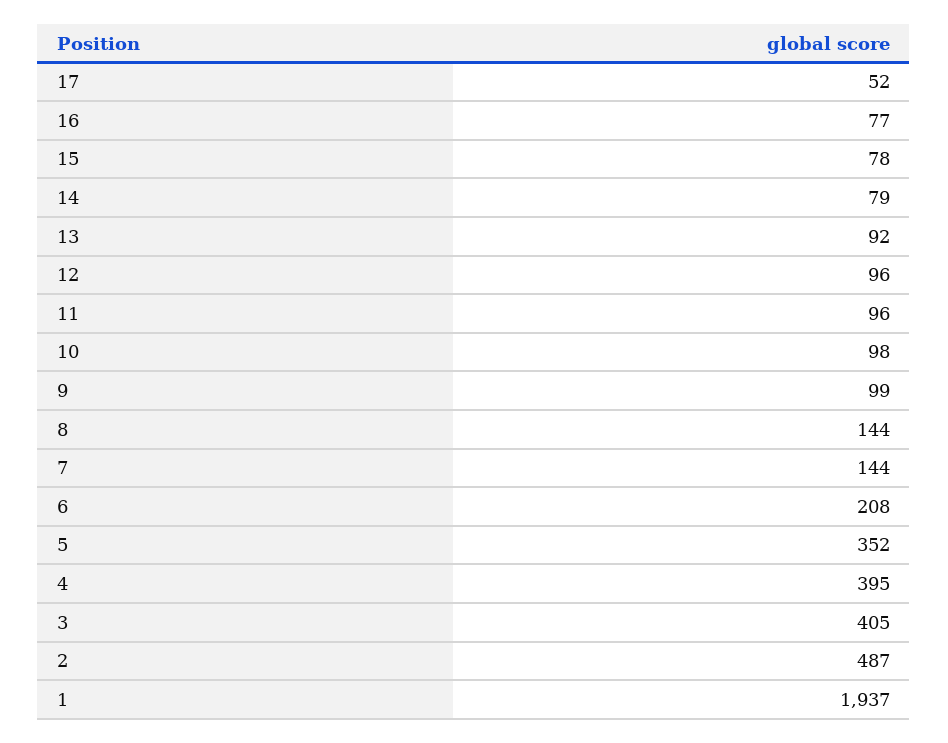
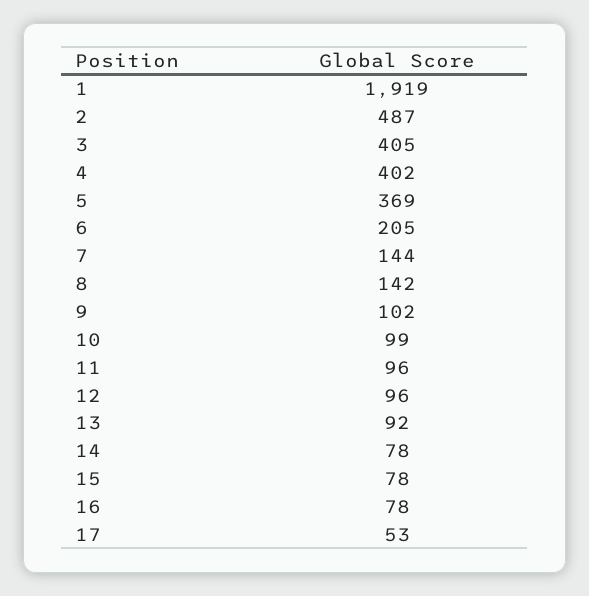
  {
-   "17": 52,
+   "17": 53,
-   "16": 77,
+   "16": 78,
    "15": 78,
-   "14": 79,
+   "14": 78,
    "13": 92,
    "12": 96,
    "11": 96,
-   "10": 98,
+   "10": 99,
-   "9": 99,
+   "9": 102,
-   "8": 144,
+   "8": 142,
    "7": 144,
-   "6": 208,
+   "6": 205,
-   "5": 352,
+   "5": 369,
-   "4": 395,
+   "4": 402,
    "3": 405,
    "2": 487,
-   "1": 1937
+   "1": 1919
  }

